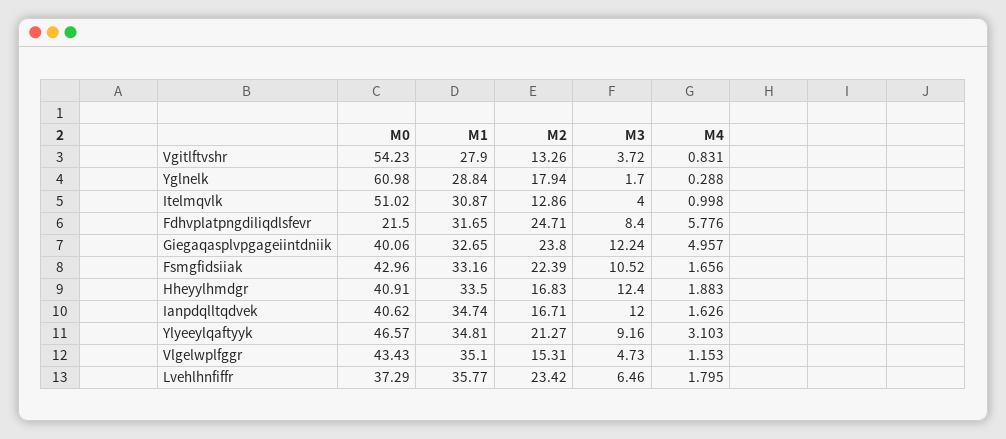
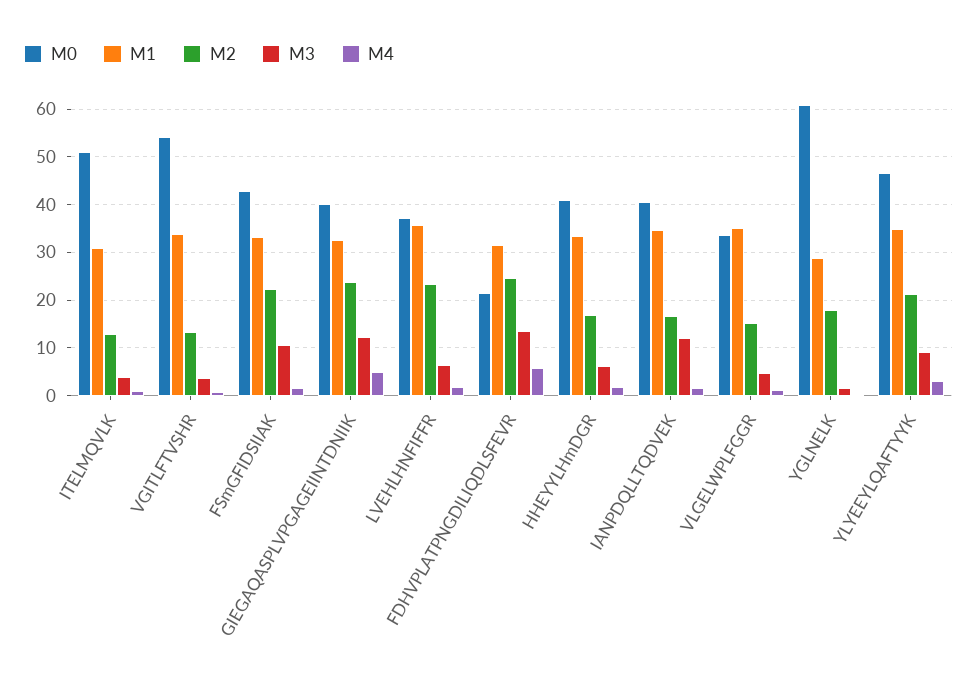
  {
    "M0": {
      "Vgitlftvshr": 54.23,
      "Yglnelk": 60.98,
      "Itelmqvlk": 51.02,
      "Fdhvplatpngdiliqdlsfevr": 21.5,
      "Giegaqasplvpgageiintdniik": 40.06,
      "Fsmgfidsiiak": 42.96,
      "Hheyylhmdgr": 40.91,
      "Ianpdqlltqdvek": 40.62,
      "Ylyeeylqaftyyk": 46.57,
-     "Vlgelwplfggr": 43.43,
+     "Vlgelwplfggr": 34,
      "Lvehlhnfiffr": 37.29
    },
    "M1": {
-     "Vgitlftvshr": 27.9,
+     "Vgitlftvshr": 34,
      "Yglnelk": 28.84,
      "Itelmqvlk": 30.87,
      "Fdhvplatpngdiliqdlsfevr": 31.65,
      "Giegaqasplvpgageiintdniik": 32.65,
      "Fsmgfidsiiak": 33.16,
      "Hheyylhmdgr": 33.5,
      "Ianpdqlltqdvek": 34.74,
      "Ylyeeylqaftyyk": 34.81,
      "Vlgelwplfggr": 35.1,
      "Lvehlhnfiffr": 35.77
    },
    "M2": {
      "Vgitlftvshr": 13.26,
      "Yglnelk": 17.94,
      "Itelmqvlk": 12.86,
      "Fdhvplatpngdiliqdlsfevr": 24.71,
      "Giegaqasplvpgageiintdniik": 23.8,
      "Fsmgfidsiiak": 22.39,
      "Hheyylhmdgr": 16.83,
      "Ianpdqlltqdvek": 16.71,
      "Ylyeeylqaftyyk": 21.27,
      "Vlgelwplfggr": 15.31,
      "Lvehlhnfiffr": 23.42
    },
    "M3": {
      "Vgitlftvshr": 3.72,
      "Yglnelk": 1.7,
      "Itelmqvlk": 4,
-     "Fdhvplatpngdiliqdlsfevr": 8.4,
+     "Fdhvplatpngdiliqdlsfevr": 14,
      "Giegaqasplvpgageiintdniik": 12.24,
      "Fsmgfidsiiak": 10.52,
-     "Hheyylhmdgr": 12.4,
+     "Hheyylhmdgr": 6,
      "Ianpdqlltqdvek": 12,
      "Ylyeeylqaftyyk": 9.16,
      "Vlgelwplfggr": 4.73,
      "Lvehlhnfiffr": 6.46
    },
    "M4": {
      "Vgitlftvshr": 0.831,
      "Yglnelk": 0.288,
      "Itelmqvlk": 0.998,
      "Fdhvplatpngdiliqdlsfevr": 5.776,
      "Giegaqasplvpgageiintdniik": 4.957,
      "Fsmgfidsiiak": 1.656,
      "Hheyylhmdgr": 1.883,
      "Ianpdqlltqdvek": 1.626,
      "Ylyeeylqaftyyk": 3.103,
      "Vlgelwplfggr": 1.153,
      "Lvehlhnfiffr": 1.795
    }
  }

